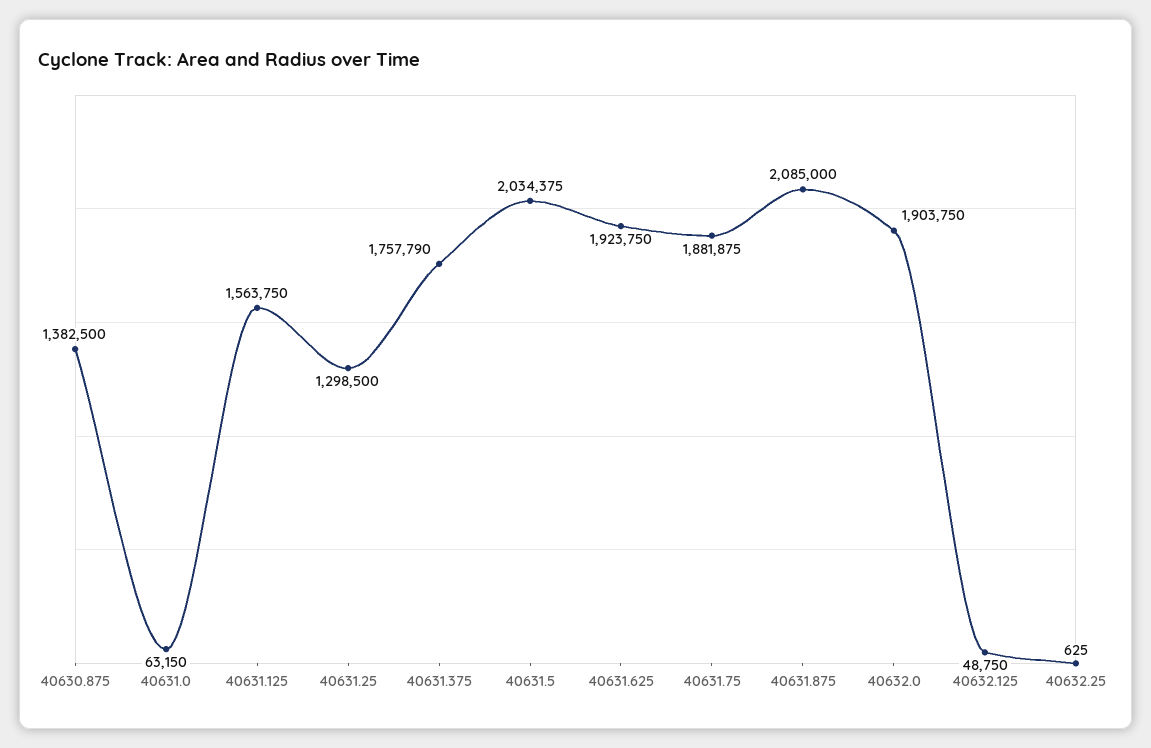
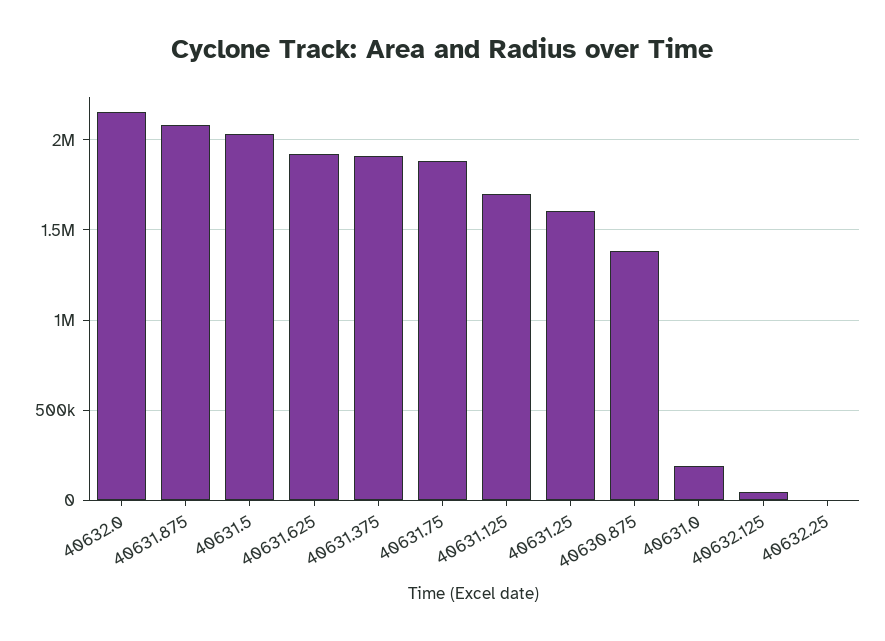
  {
    "40630.875": 1382500,
-   "40631.0": 63150,
+   "40631.0": 200000,
-   "40631.125": 1563750,
+   "40631.125": 1700000,
-   "40631.25": 1298500,
+   "40631.25": 1600000,
-   "40631.375": 1757790,
+   "40631.375": 1900000,
    "40631.5": 2034375,
    "40631.625": 1923750,
    "40631.75": 1881875,
    "40631.875": 2085000,
-   "40632.0": 1903750,
+   "40632.0": 2150000,
    "40632.125": 48750,
    "40632.25": 625
  }

